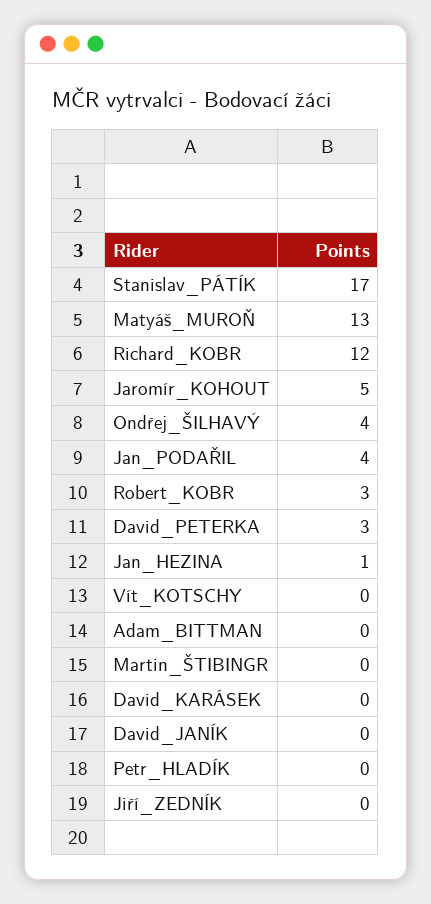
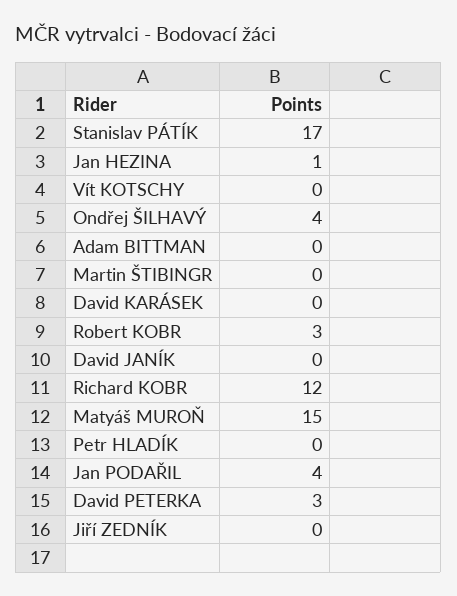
  {
    "Stanislav_PÁTÍK": 17,
-   "Matyáš_MUROŇ": 13,
+   "Matyáš_MUROŇ": 15,
    "Richard_KOBR": 12,
-   "Jaromír_KOHOUT": 5,
    "Ondřej_ŠILHAVÝ": 4,
    "Jan_PODAŘIL": 4,
    "Robert_KOBR": 3,
    "David_PETERKA": 3,
    "Jan_HEZINA": 1,
    "Vít_KOTSCHY": 0,
    "Adam_BITTMAN": 0,
    "Martin_ŠTIBINGR": 0,
    "David_KARÁSEK": 0,
    "David_JANÍK": 0,
    "Petr_HLADÍK": 0,
    "Jiří_ZEDNÍK": 0
  }

